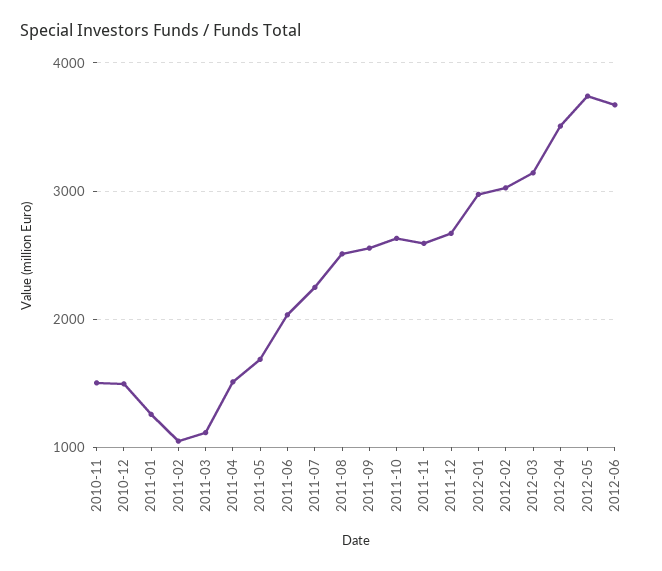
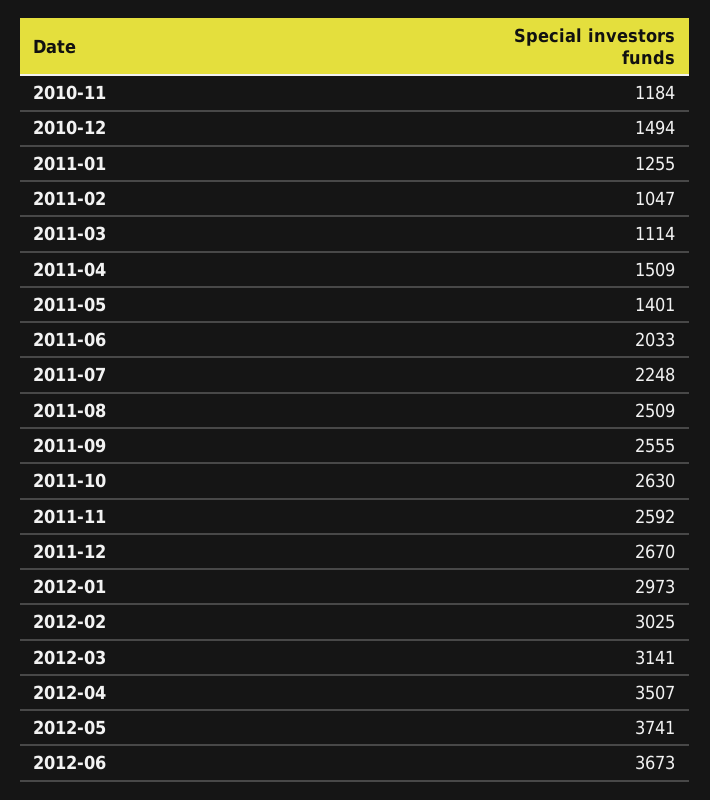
  {
-   "2010-11": 1500,
+   "2010-11": 1184,
    "2010-12": 1494,
    "2011-01": 1255,
    "2011-02": 1047,
    "2011-03": 1114,
    "2011-04": 1509,
-   "2011-05": 1700,
+   "2011-05": 1401,
    "2011-06": 2033,
    "2011-07": 2248,
    "2011-08": 2509,
    "2011-09": 2555,
    "2011-10": 2630,
    "2011-11": 2592,
    "2011-12": 2670,
    "2012-01": 2973,
    "2012-02": 3025,
    "2012-03": 3141,
    "2012-04": 3507,
    "2012-05": 3741,
    "2012-06": 3673
  }

